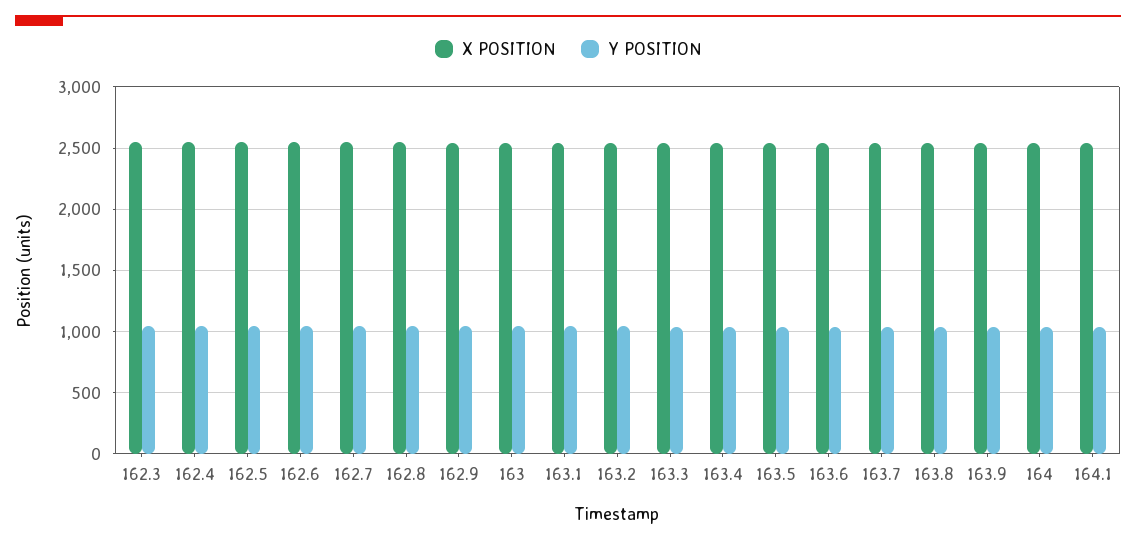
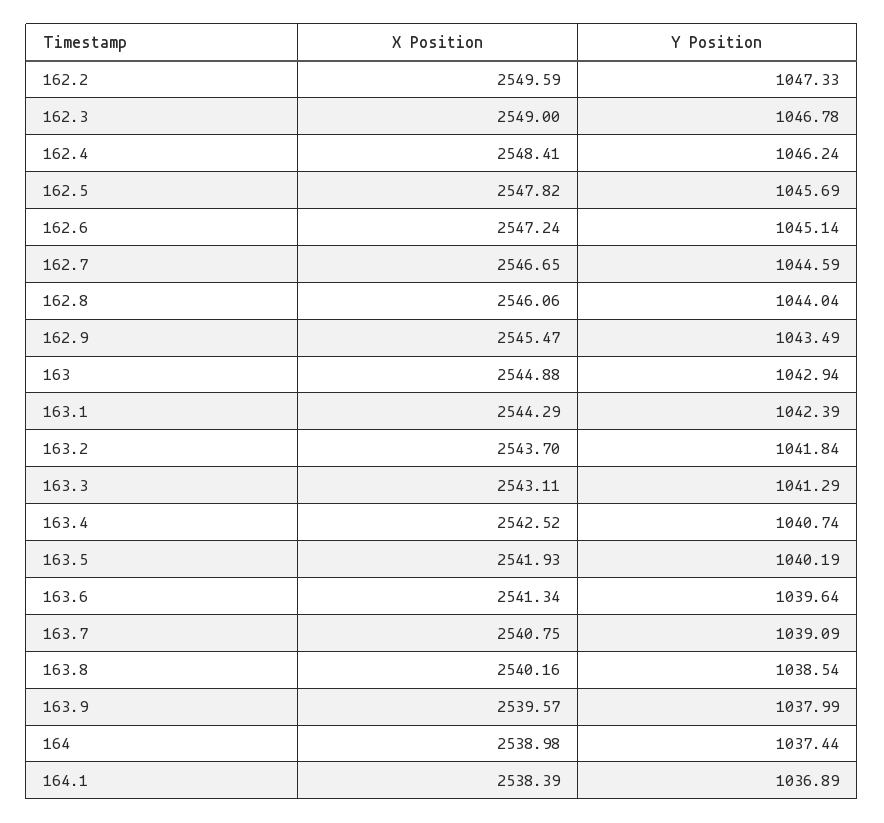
  {
    "X POSITION": {
      "162.3": 2549,
      "162.4": 2548.41,
      "162.5": 2547.82,
      "162.6": 2547.24,
      "162.7": 2546.65,
      "162.8": 2546.06,
      "162.9": 2545.47,
      "163": 2544.88,
      "163.1": 2544.29,
      "163.2": 2543.7,
      "163.3": 2543.11,
      "163.4": 2542.52,
      "163.5": 2541.93,
      "163.6": 2541.34,
      "163.7": 2540.75,
      "163.8": 2540.16,
      "163.9": 2539.57,
      "164": 2538.98,
-     "164.1": 2538.39
+     "164.1": 2538.39,
+     "162.2": 2549.59
    },
    "Y POSITION": {
      "162.3": 1046.78,
      "162.4": 1046.24,
      "162.5": 1045.69,
      "162.6": 1045.14,
      "162.7": 1044.59,
      "162.8": 1044.04,
      "162.9": 1043.49,
      "163": 1042.94,
      "163.1": 1042.39,
      "163.2": 1041.84,
      "163.3": 1041.29,
      "163.4": 1040.74,
      "163.5": 1040.19,
      "163.6": 1039.64,
      "163.7": 1039.09,
      "163.8": 1038.54,
      "163.9": 1037.99,
      "164": 1037.44,
-     "164.1": 1036.89
+     "164.1": 1036.89,
+     "162.2": 1047.33
    }
  }

